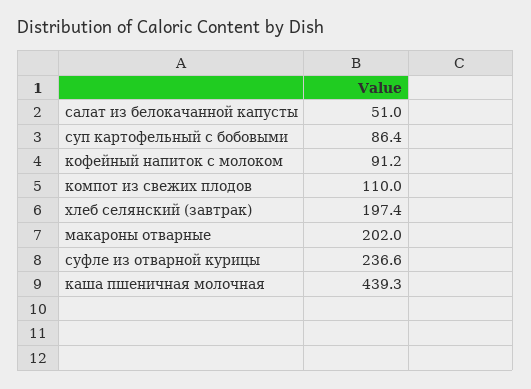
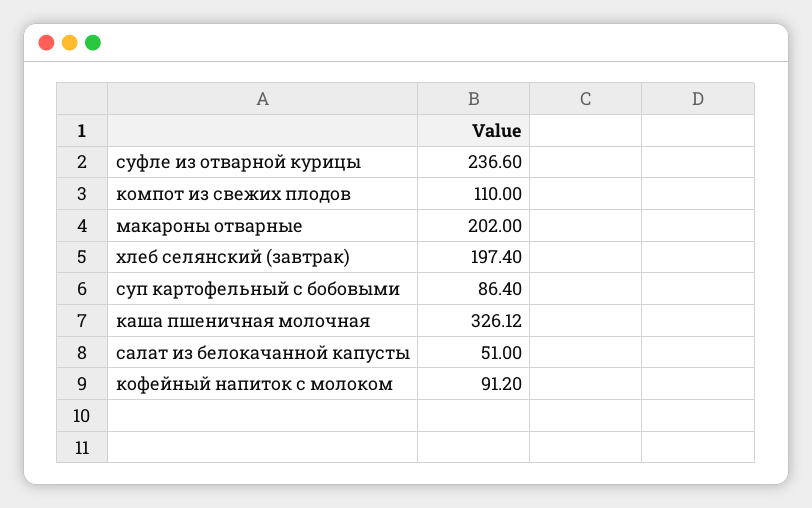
  {
    "салат из белокачанной капусты": 51,
    "суп картофельный с бобовыми": 86.4,
    "кофейный напиток с молоком": 91.2,
    "компот из свежих плодов": 110,
    "хлеб селянский (завтрак)": 197.4,
    "макароны отварные": 202,
    "суфле из отварной курицы": 236.6,
-   "каша пшеничная молочная": 439.3
+   "каша пшеничная молочная": 326.12
  }

